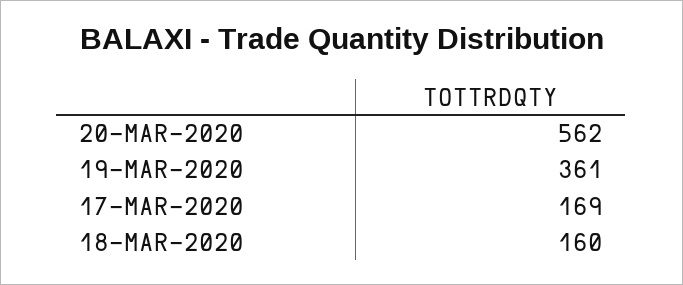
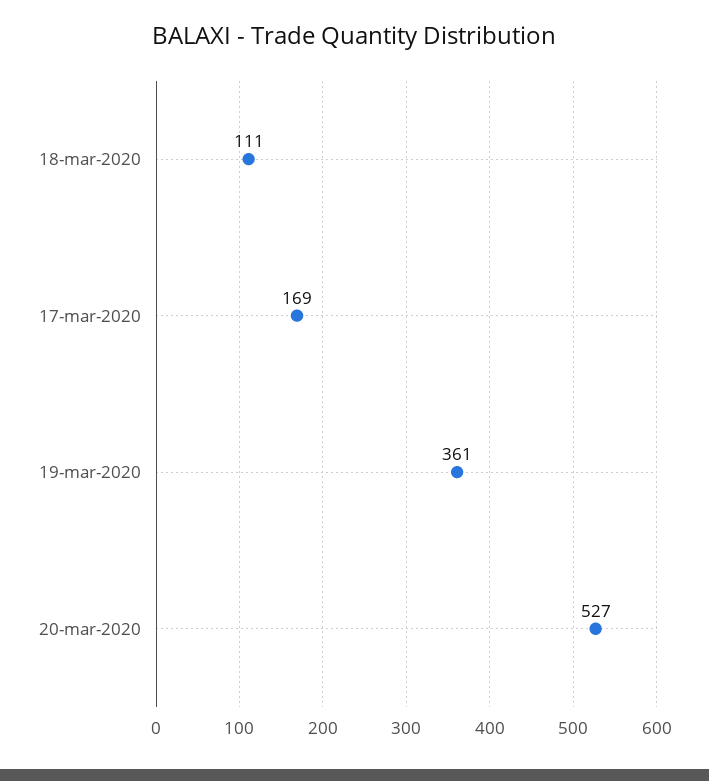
  {
-   "20-MAR-2020": 562,
+   "20-MAR-2020": 527,
    "19-MAR-2020": 361,
    "17-MAR-2020": 169,
-   "18-MAR-2020": 160
+   "18-MAR-2020": 111
  }

